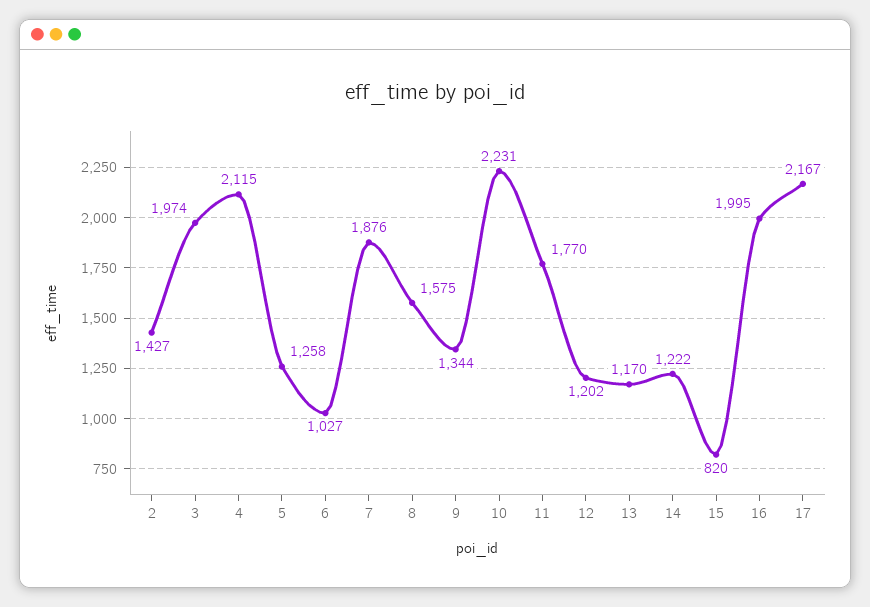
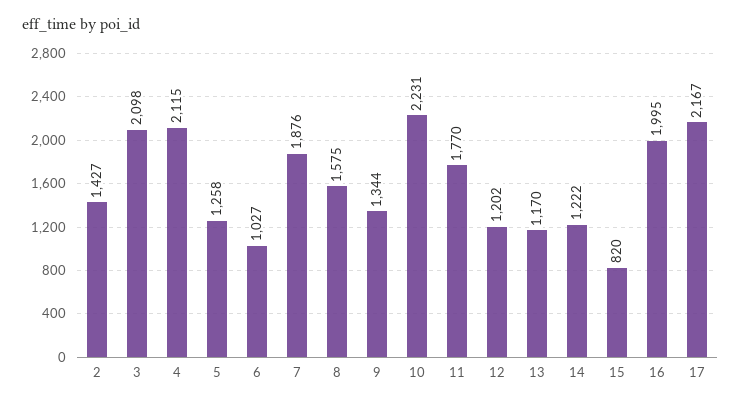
  {
    "2": 1427,
-   "3": 1974,
+   "3": 2098,
    "4": 2115,
    "5": 1258,
    "6": 1027,
    "7": 1876,
    "8": 1575,
    "9": 1344,
    "10": 2231,
    "11": 1770,
    "12": 1202,
    "13": 1170,
    "14": 1222,
    "15": 820,
    "16": 1995,
    "17": 2167
  }

